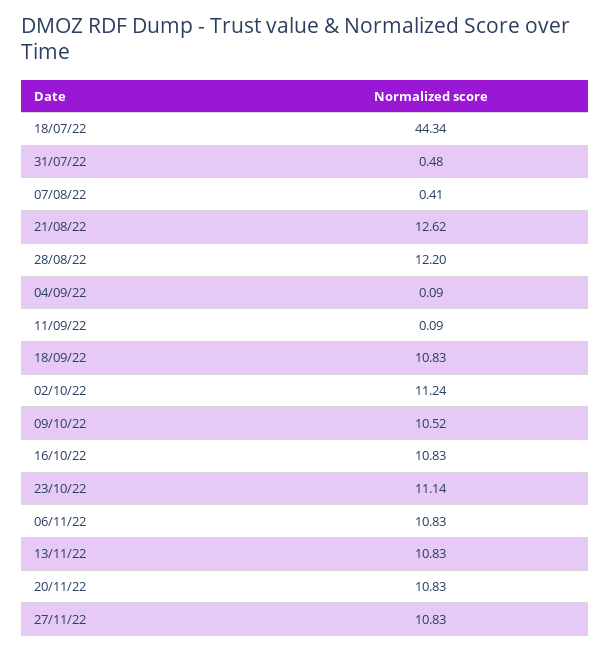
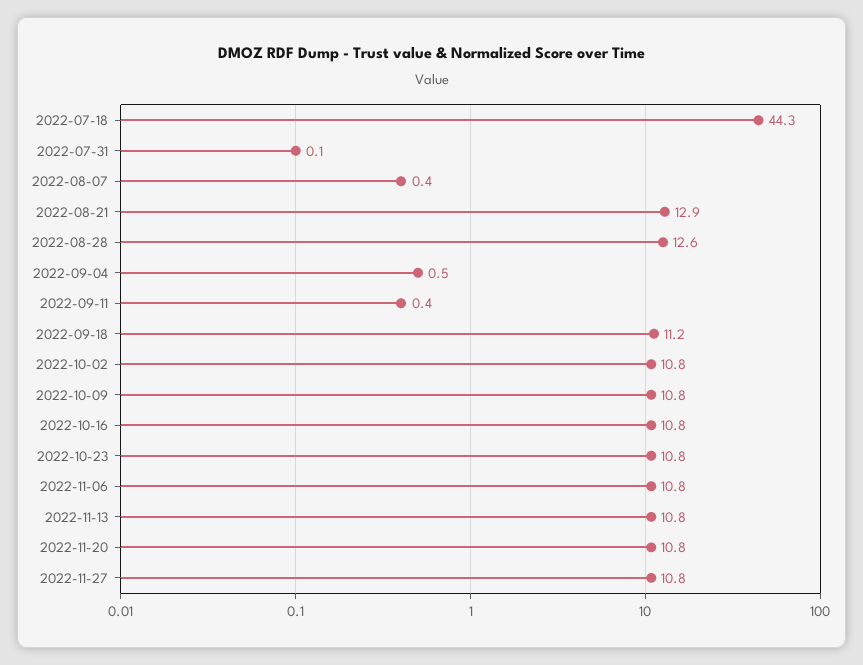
  {
    "18/07/22": 44.34,
-   "31/07/22": 0.48,
+   "31/07/22": 0.1,
    "07/08/22": 0.41,
-   "21/08/22": 12.62,
+   "21/08/22": 12.9,
-   "28/08/22": 12.2,
+   "28/08/22": 12.6,
-   "04/09/22": 0.09,
+   "04/09/22": 0.5,
-   "11/09/22": 0.09,
+   "11/09/22": 0.4,
-   "18/09/22": 10.83,
+   "18/09/22": 11.2,
-   "02/10/22": 11.24,
+   "02/10/22": 10.8,
-   "09/10/22": 10.52,
+   "09/10/22": 10.8,
    "16/10/22": 10.83,
-   "23/10/22": 11.14,
+   "23/10/22": 10.8,
    "06/11/22": 10.83,
    "13/11/22": 10.83,
    "20/11/22": 10.83,
    "27/11/22": 10.83
  }

